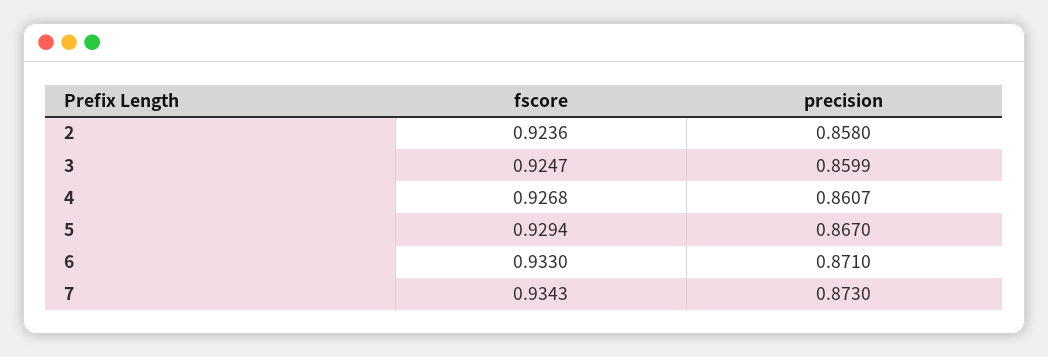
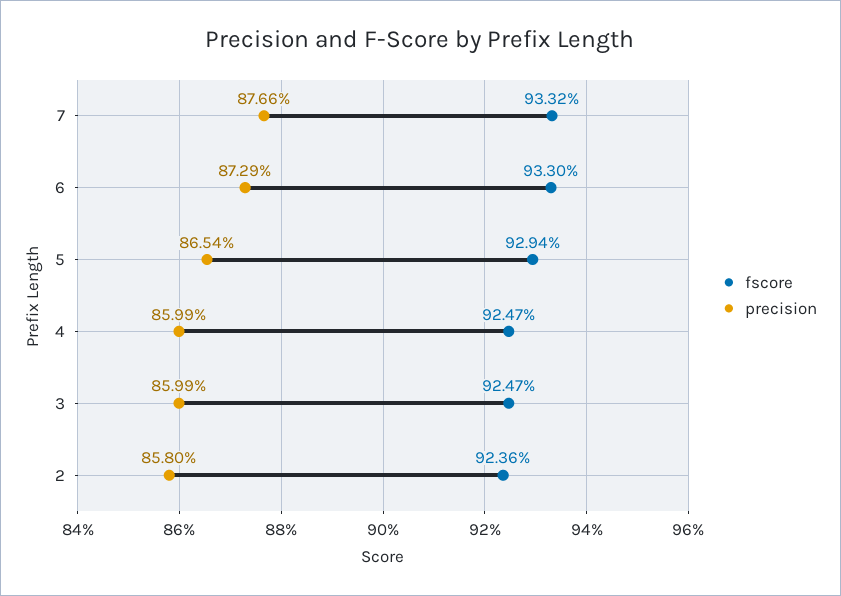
  {
    "fscore": {
      "2": 0.9236,
      "3": 0.9247,
-     "4": 0.9268,
+     "4": 0.9247,
      "5": 0.9294,
      "6": 0.933,
-     "7": 0.9343
+     "7": 0.9332
    },
    "precision": {
      "2": 0.858,
      "3": 0.8599,
-     "4": 0.8607,
+     "4": 0.8599,
-     "5": 0.867,
+     "5": 0.8654,
-     "6": 0.871,
+     "6": 0.8729,
-     "7": 0.873
+     "7": 0.8766
    }
  }

